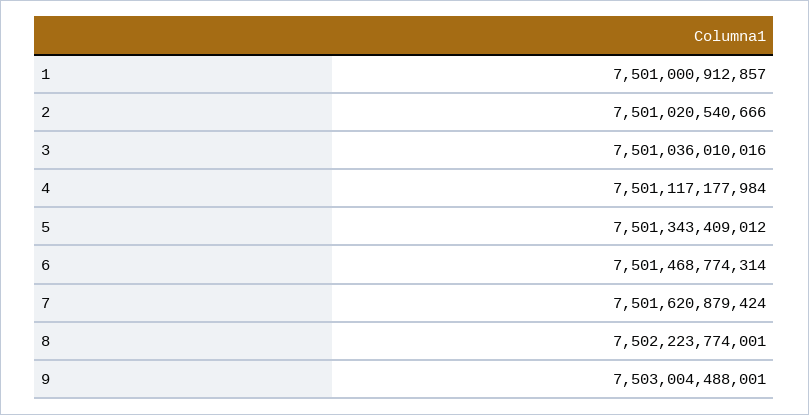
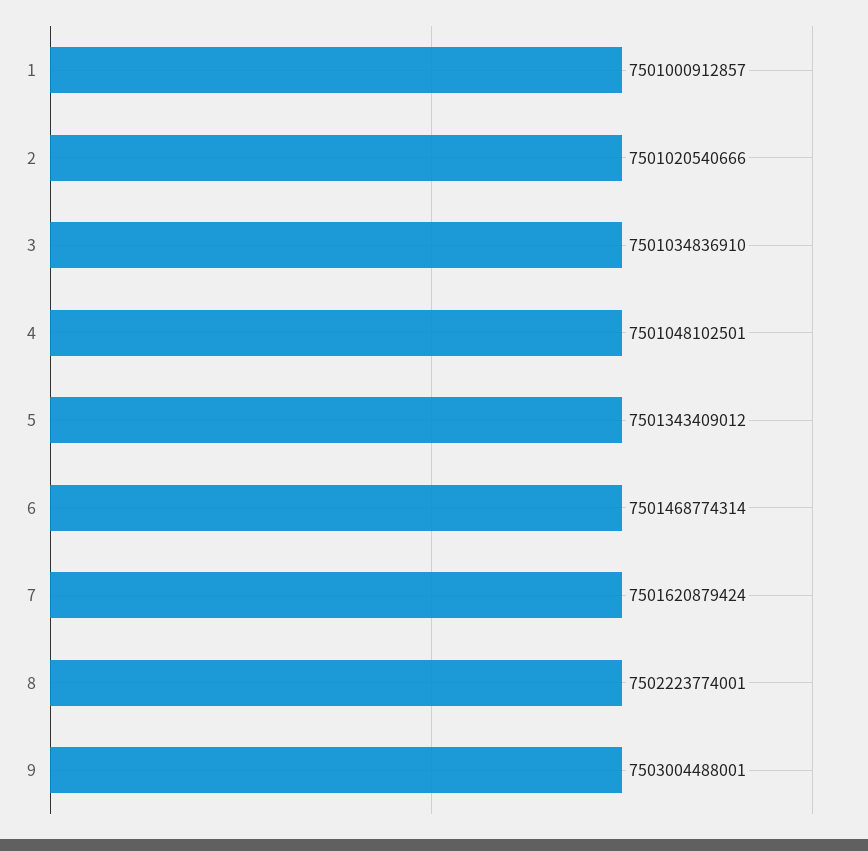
  {
    "1": 7501000912857,
    "2": 7501020540666,
-   "3": 7501036010016,
+   "3": 7501034836910,
-   "4": 7501117177984,
+   "4": 7501048102501,
    "5": 7501343409012,
    "6": 7501468774314,
    "7": 7501620879424,
    "8": 7502223774001,
    "9": 7503004488001
  }

